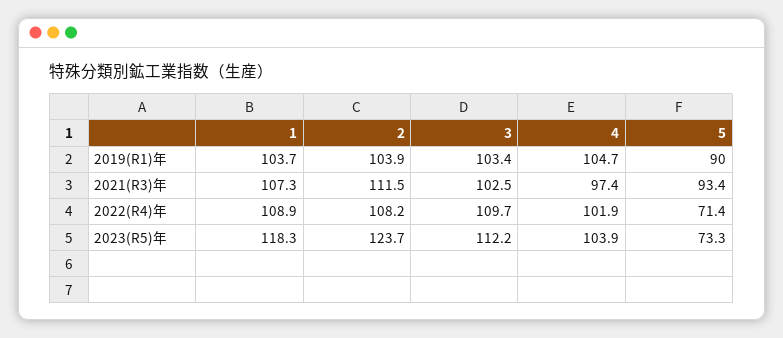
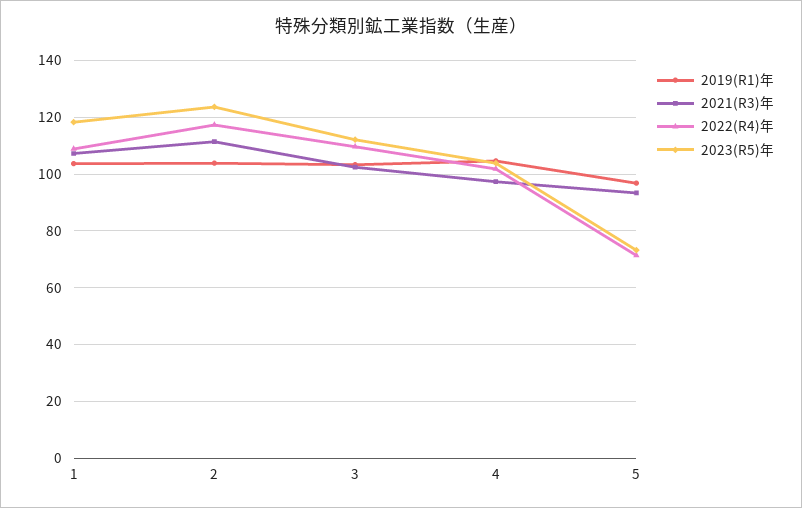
  {
    "2019(R1)年": {
      "1": 103.7,
      "2": 103.9,
      "3": 103.4,
      "4": 104.7,
-     "5": 90
+     "5": 97.5
    },
    "2021(R3)年": {
      "1": 107.3,
      "2": 111.5,
      "3": 102.5,
      "4": 97.4,
      "5": 93.4
    },
    "2022(R4)年": {
      "1": 108.9,
-     "2": 108.2,
+     "2": 117.5,
      "3": 109.7,
      "4": 101.9,
      "5": 71.4
    },
    "2023(R5)年": {
      "1": 118.3,
      "2": 123.7,
      "3": 112.2,
      "4": 103.9,
      "5": 73.3
    }
  }

